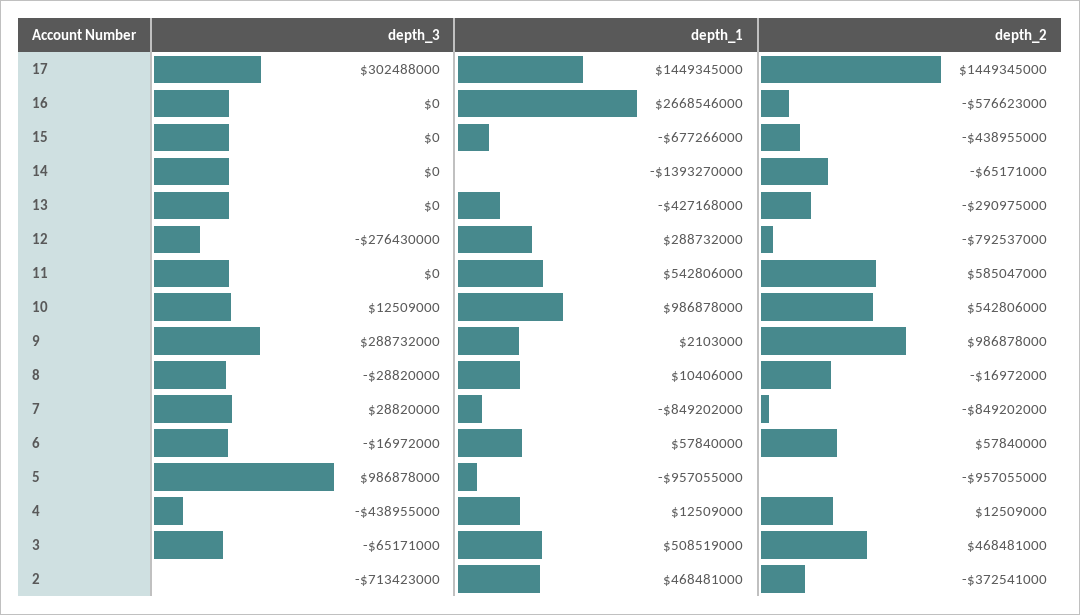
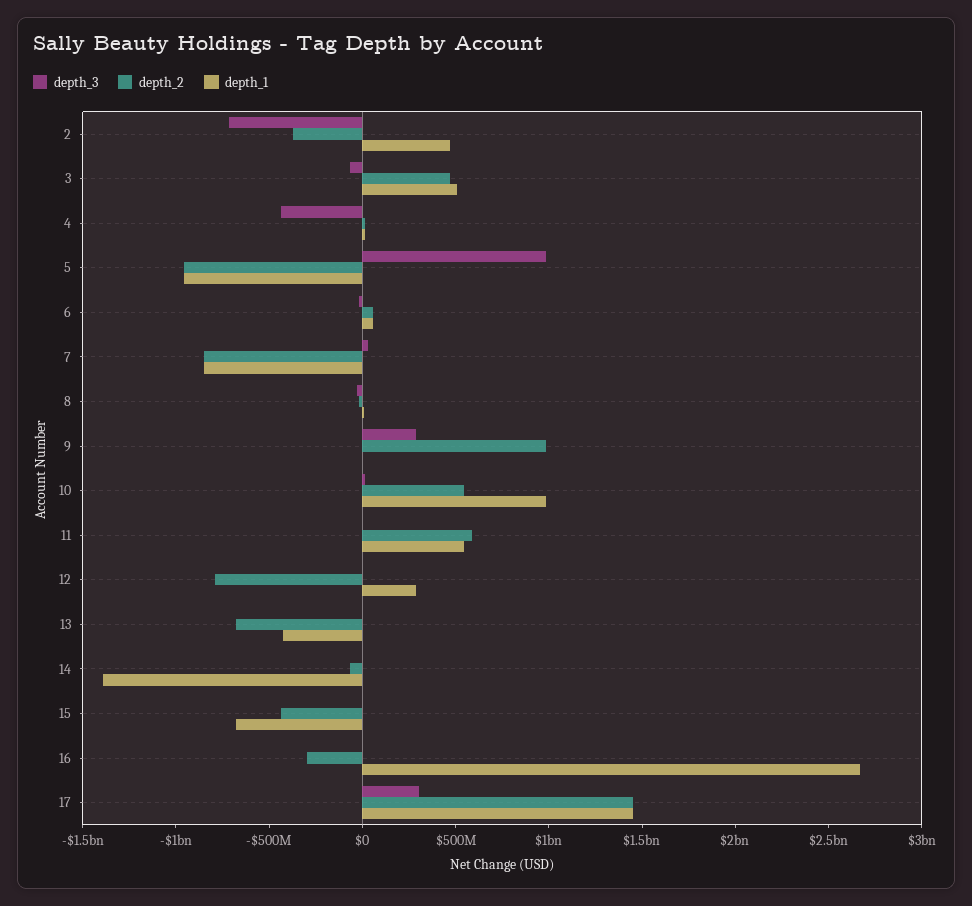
  {
    "depth_3": {
      "17": 302488000,
      "16": 0,
      "15": 0,
      "14": 0,
      "13": 0,
-     "12": -276430000,
+     "12": 0,
      "11": 0,
      "10": 12509000,
      "9": 288732000,
      "8": -28820000,
      "7": 28820000,
      "6": -16972000,
      "5": 986878000,
      "4": -438955000,
      "3": -65171000,
      "2": -713423000
    },
    "depth_1": {
      "17": 1449345000,
      "16": 2668546000,
      "15": -677266000,
      "14": -1393270000,
      "13": -427168000,
      "12": 288732000,
      "11": 542806000,
      "10": 986878000,
      "9": 2103000,
      "8": 10406000,
      "7": -849202000,
      "6": 57840000,
      "5": -957055000,
      "4": 12509000,
      "3": 508519000,
      "2": 468481000
    },
    "depth_2": {
      "17": 1449345000,
-     "16": -576623000,
+     "16": -300000000,
      "15": -438955000,
      "14": -65171000,
-     "13": -290975000,
+     "13": -700000000,
      "12": -792537000,
      "11": 585047000,
      "10": 542806000,
      "9": 986878000,
      "8": -16972000,
      "7": -849202000,
      "6": 57840000,
      "5": -957055000,
      "4": 12509000,
      "3": 468481000,
      "2": -372541000
    }
  }

